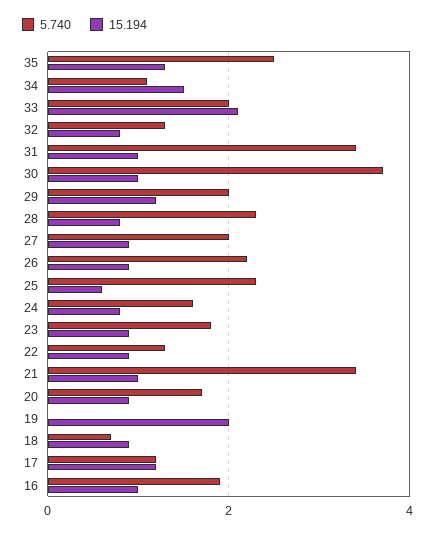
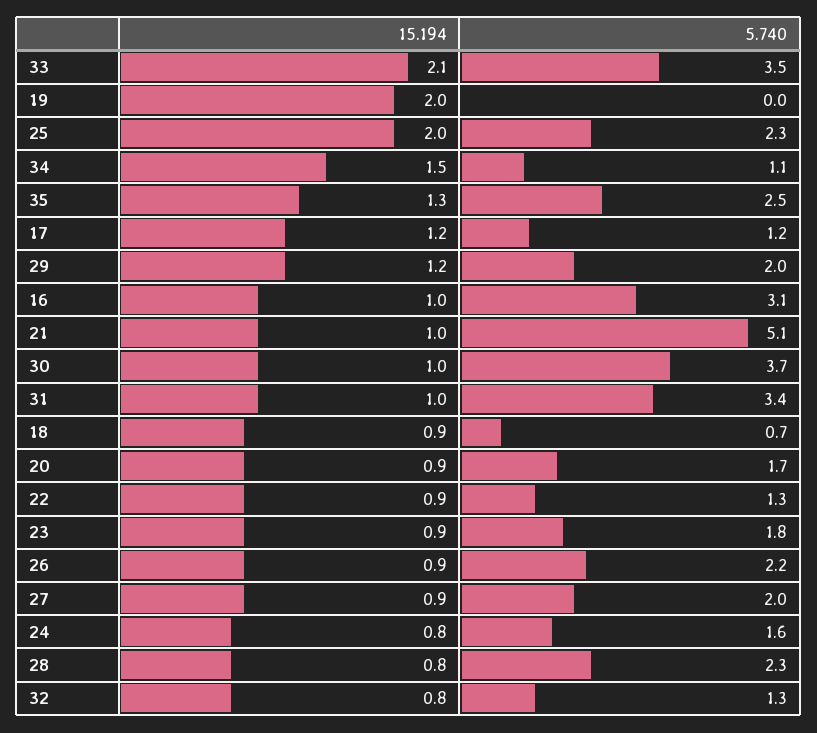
  {
    "5.740": {
      "35": 2.5,
      "34": 1.1,
-     "33": 2,
+     "33": 3.5,
      "32": 1.3,
      "31": 3.4,
      "30": 3.7,
      "29": 2,
      "28": 2.3,
      "27": 2,
      "26": 2.2,
      "25": 2.3,
      "24": 1.6,
      "23": 1.8,
      "22": 1.3,
-     "21": 3.5,
+     "21": 5.1,
      "20": 1.7,
      "19": 0,
      "18": 0.7,
      "17": 1.2,
-     "16": 2
+     "16": 3.1
    },
    "15.194": {
      "35": 1.3,
      "34": 1.5,
      "33": 2.1,
      "32": 0.8,
      "31": 1,
      "30": 1,
      "29": 1.2,
      "28": 0.8,
      "27": 0.9,
      "26": 0.9,
-     "25": 0.5,
+     "25": 2,
      "24": 0.8,
      "23": 0.9,
      "22": 0.9,
      "21": 1,
      "20": 0.9,
      "19": 2,
      "18": 0.9,
      "17": 1.2,
      "16": 1
    }
  }

